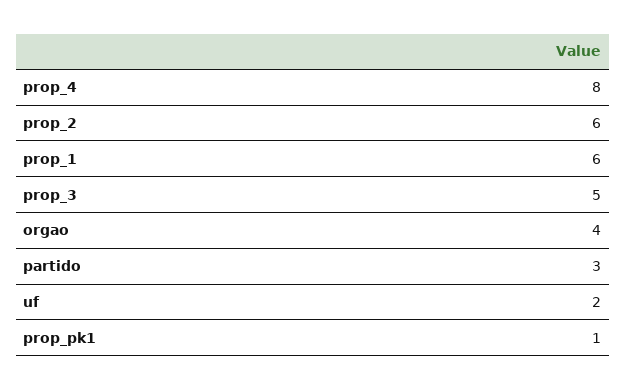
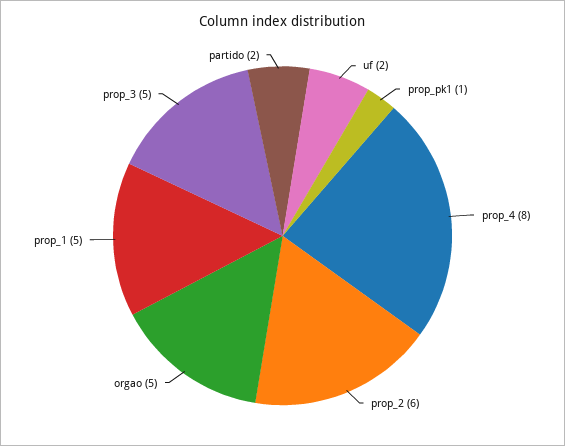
  {
    "prop_4": 8,
    "prop_2": 6,
-   "prop_1": 6,
+   "prop_1": 5,
    "prop_3": 5,
-   "orgao": 4,
+   "orgao": 5,
-   "partido": 3,
+   "partido": 2,
    "uf": 2,
    "prop_pk1": 1
  }

